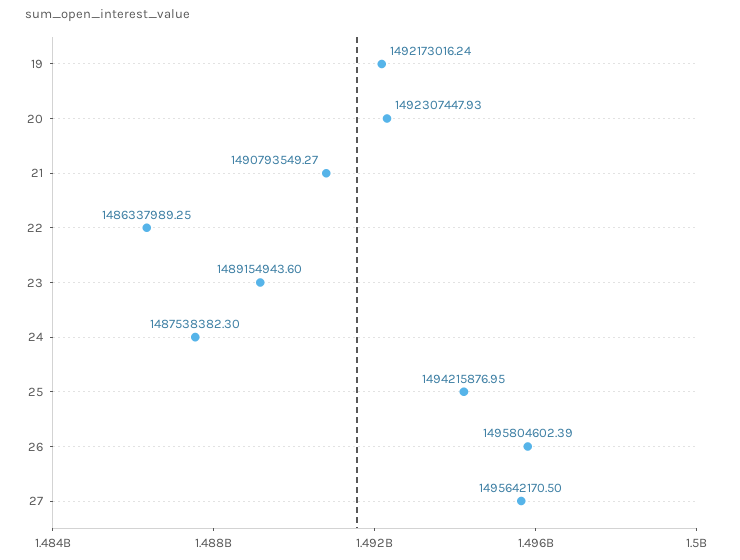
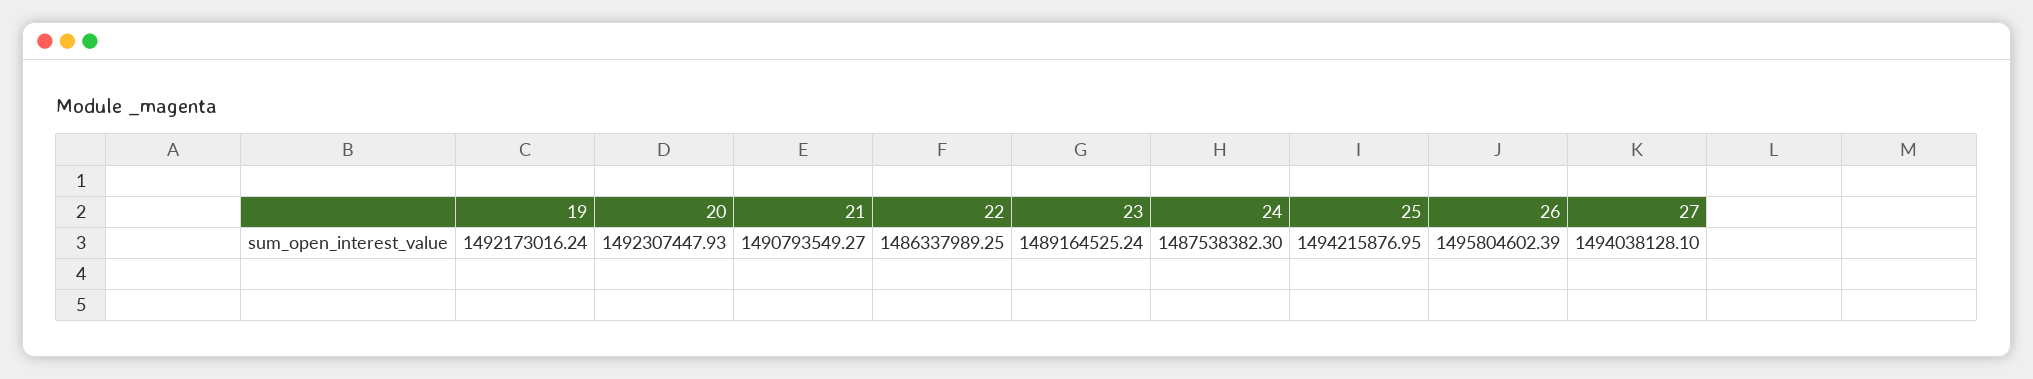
  {
    "19": 1492173016.24,
    "20": 1492307447.93,
    "21": 1490793549.27,
    "22": 1486337989.25,
-   "23": 1489154943.6,
+   "23": 1489164525.24,
    "24": 1487538382.3,
    "25": 1494215876.95,
    "26": 1495804602.39,
-   "27": 1495642170.5
+   "27": 1494038128.1
  }

